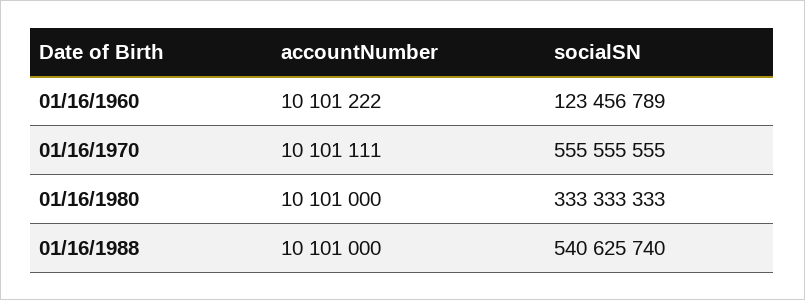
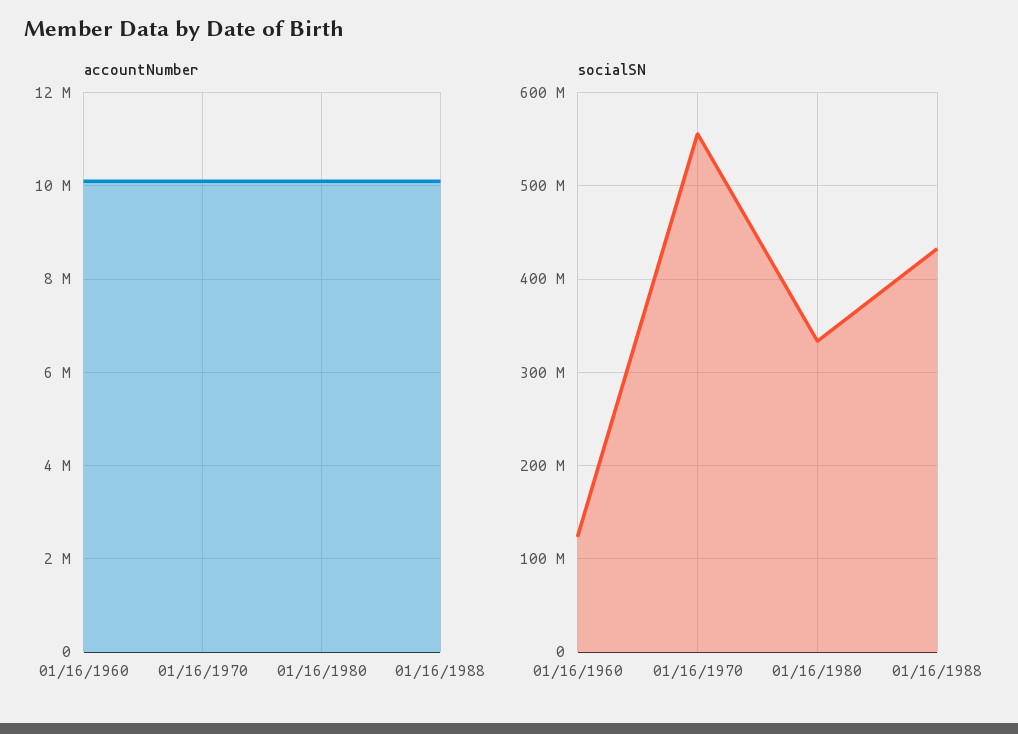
  {
    "accountNumber": {
      "01/16/1960": 10101222,
      "01/16/1970": 10101111,
      "01/16/1980": 10101000,
      "01/16/1988": 10101000
    },
    "socialSN": {
      "01/16/1960": 123456789,
      "01/16/1970": 555555555,
      "01/16/1980": 333333333,
-     "01/16/1988": 540625740
+     "01/16/1988": 430000000
    }
  }

